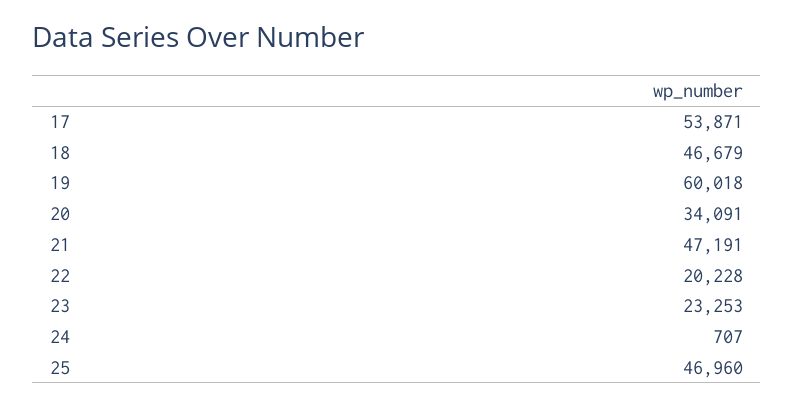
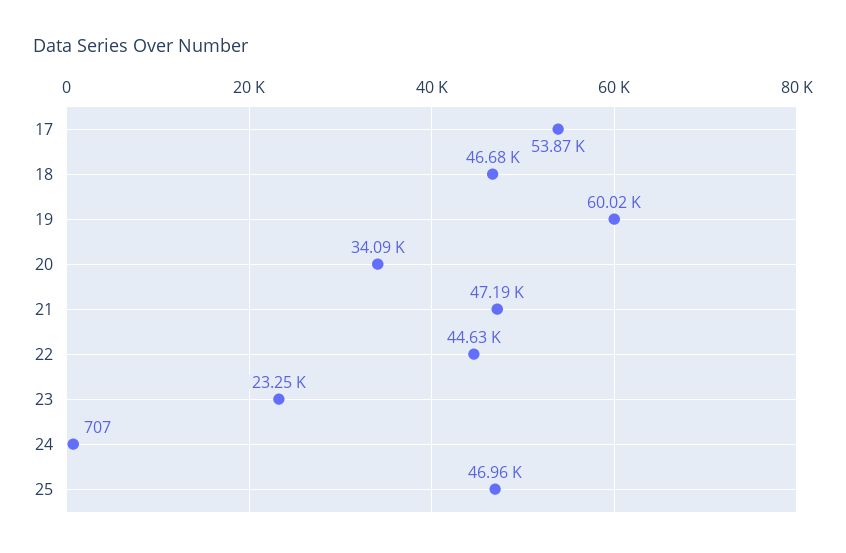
  {
    "17": 53871,
    "18": 46679,
    "19": 60018,
    "20": 34091,
    "21": 47191,
-   "22": 20228,
+   "22": 44630,
    "23": 23253,
    "24": 707,
    "25": 46960
  }

